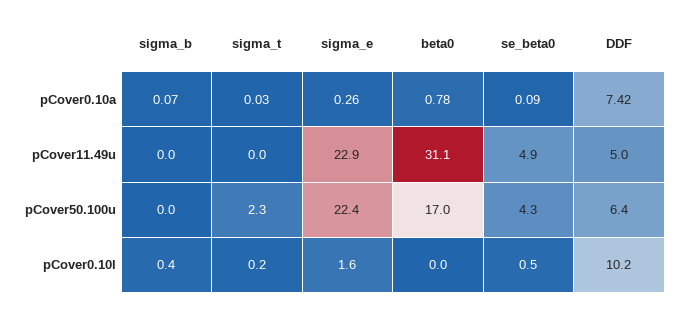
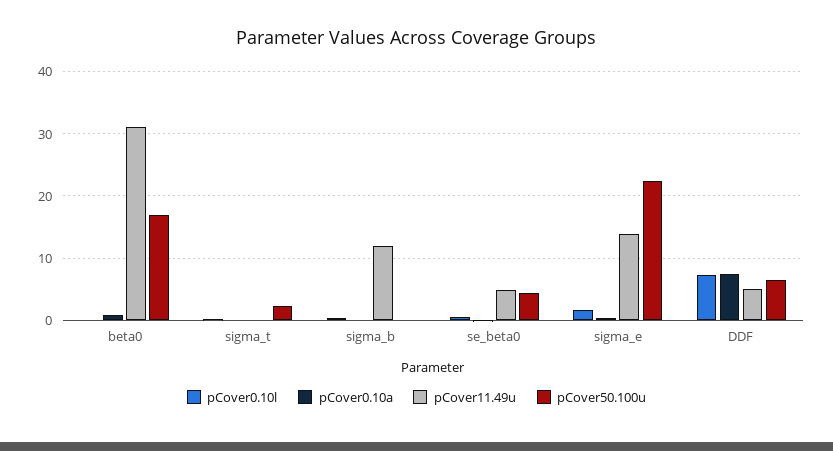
  {
    "pCover0.10a": {
      "sigma_b": 0.07,
      "sigma_t": 0.03,
      "sigma_e": 0.26,
      "beta0": 0.78,
      "se_beta0": 0.09,
      "DDF": 7.42
    },
    "pCover11.49u": {
-     "sigma_b": 0,
+     "sigma_b": 12,
      "sigma_t": 0,
-     "sigma_e": 22.9,
+     "sigma_e": 14,
      "beta0": 31.1,
      "se_beta0": 4.9,
      "DDF": 5
    },
    "pCover50.100u": {
      "sigma_b": 0,
      "sigma_t": 2.3,
      "sigma_e": 22.4,
      "beta0": 17,
      "se_beta0": 4.3,
      "DDF": 6.4
    },
    "pCover0.10l": {
      "sigma_b": 0.4,
      "sigma_t": 0.2,
      "sigma_e": 1.6,
      "beta0": 0,
      "se_beta0": 0.5,
-     "DDF": 10.2
+     "DDF": 7
    }
  }

